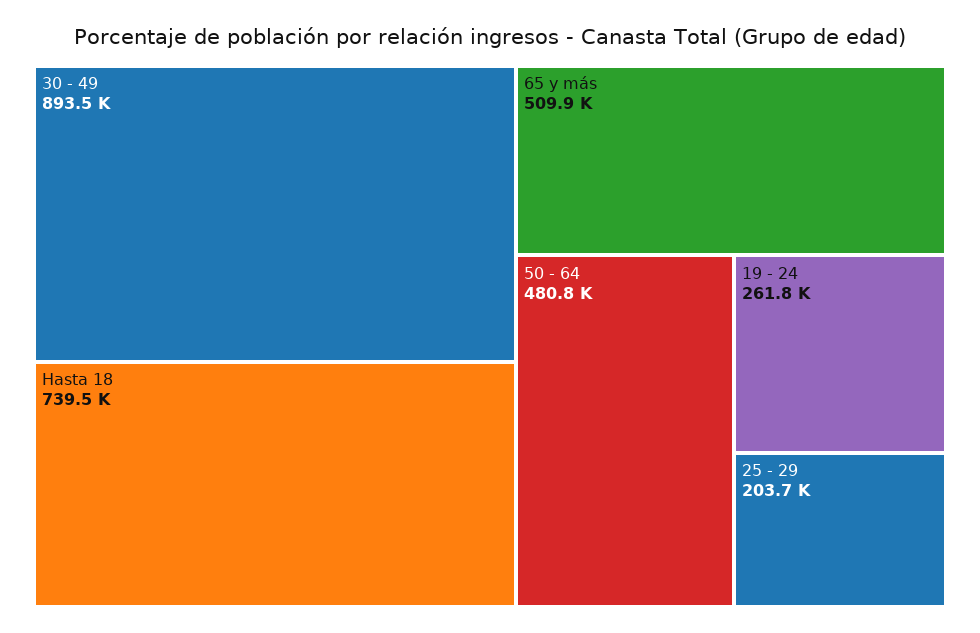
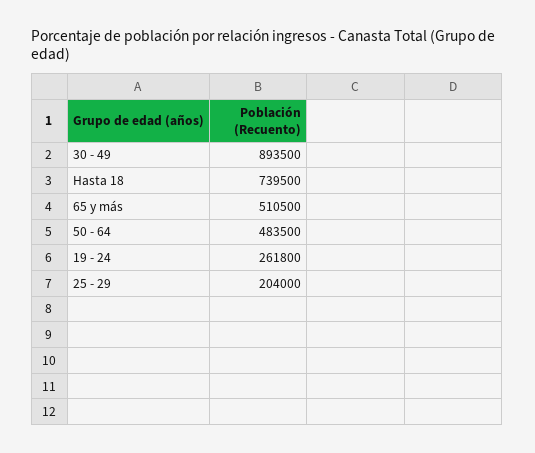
  {
    "30 - 49": 893500,
    "Hasta 18": 739500,
-   "65 y más": 509900,
+   "65 y más": 510500,
-   "50 - 64": 480800,
+   "50 - 64": 483500,
    "19 - 24": 261800,
-   "25 - 29": 203700
+   "25 - 29": 204000
  }

